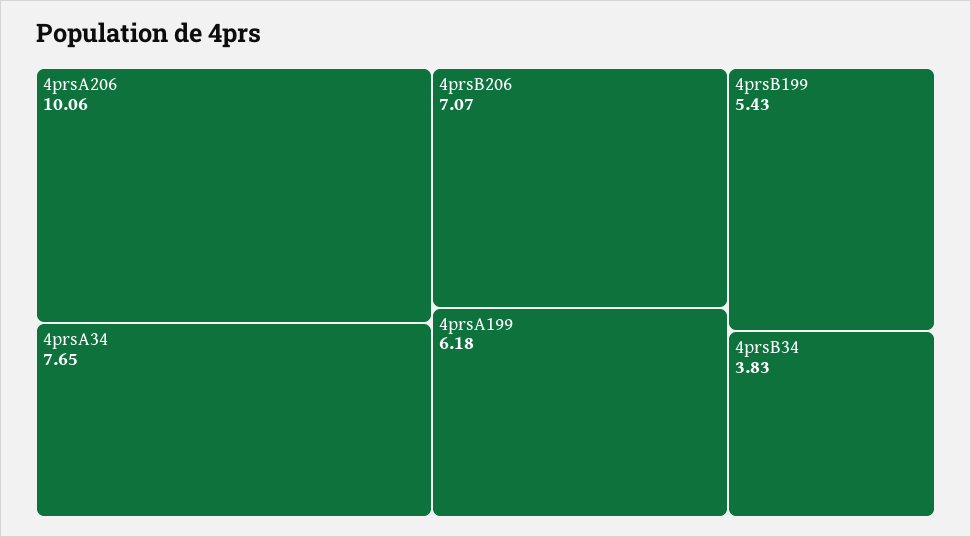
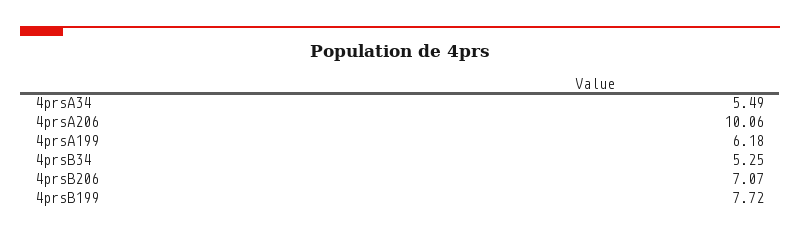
  {
    "4prsA206": 10.06,
-   "4prsA34": 7.65,
+   "4prsA34": 5.49,
    "4prsB206": 7.07,
    "4prsA199": 6.18,
-   "4prsB199": 5.43,
+   "4prsB199": 7.72,
-   "4prsB34": 3.83
+   "4prsB34": 5.25
  }

